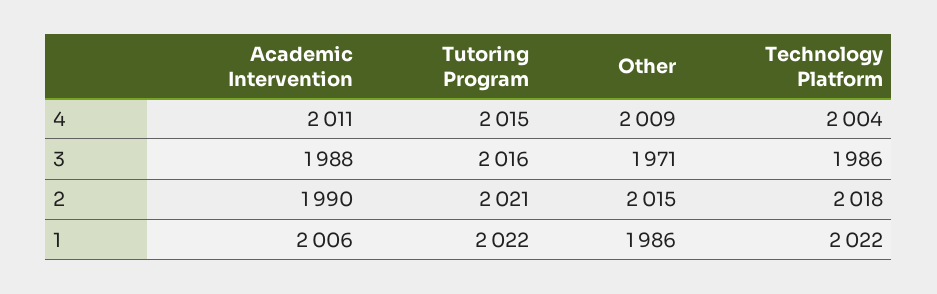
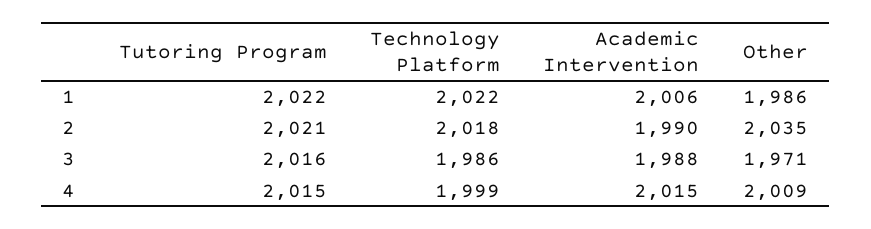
  {
    "Academic Intervention": {
-     "4": 2011,
+     "4": 2015,
      "3": 1988,
      "2": 1990,
      "1": 2006
    },
    "Tutoring Program": {
      "4": 2015,
      "3": 2016,
      "2": 2021,
      "1": 2022
    },
    "Other": {
      "4": 2009,
      "3": 1971,
-     "2": 2015,
+     "2": 2035,
      "1": 1986
    },
    "Technology Platform": {
-     "4": 2004,
+     "4": 1999,
      "3": 1986,
      "2": 2018,
      "1": 2022
    }
  }

